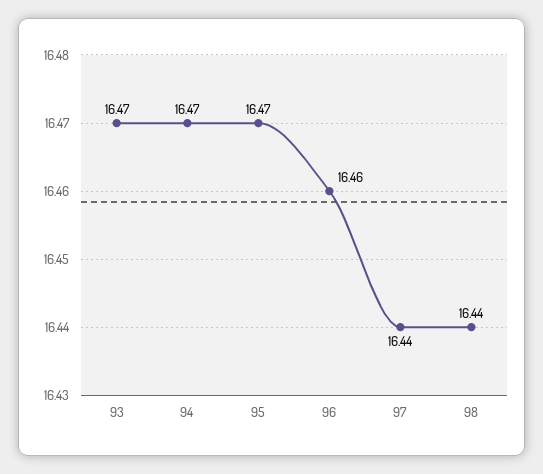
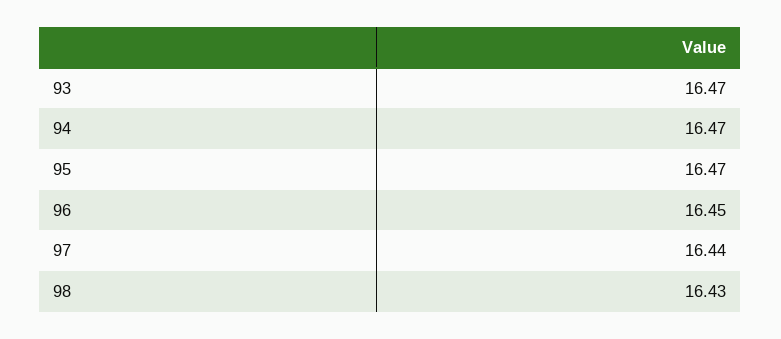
  {
    "93": 16.47,
    "94": 16.47,
    "95": 16.47,
-   "96": 16.46,
+   "96": 16.45,
    "97": 16.44,
-   "98": 16.44
+   "98": 16.43
  }

